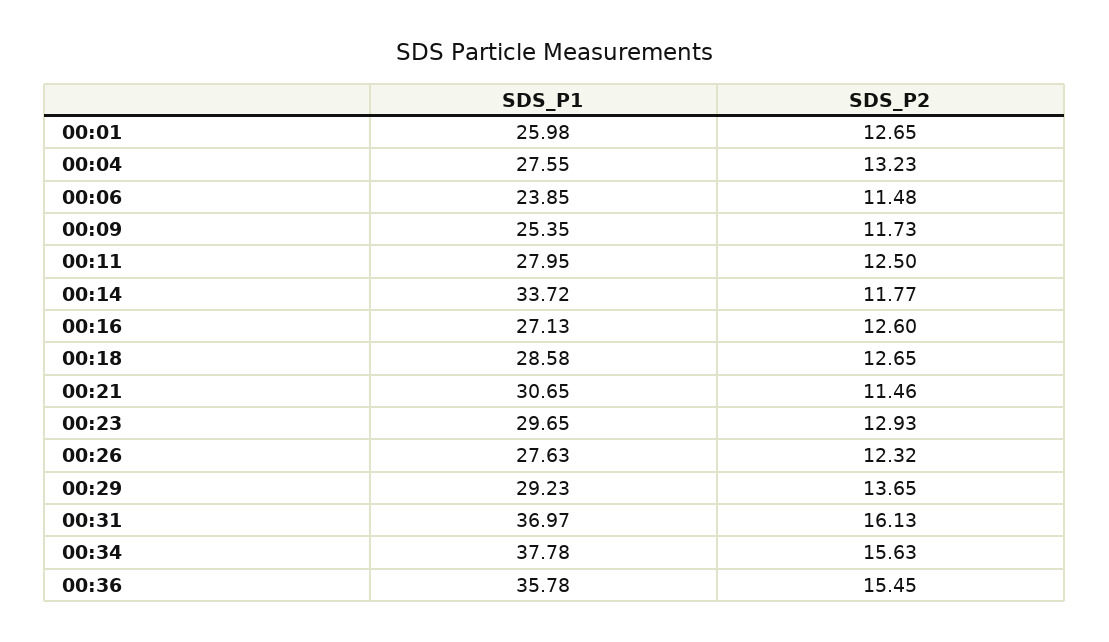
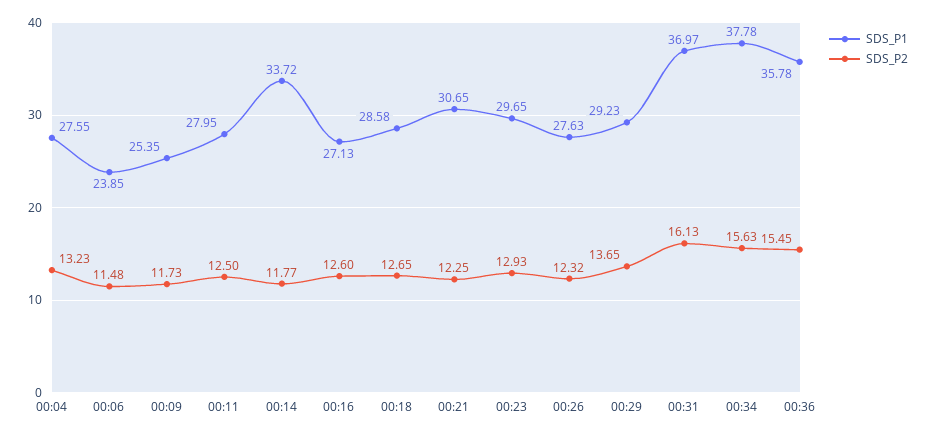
  {
    "SDS_P1": {
-     "00:01": 25.98,
      "00:04": 27.55,
      "00:06": 23.85,
      "00:09": 25.35,
      "00:11": 27.95,
      "00:14": 33.72,
      "00:16": 27.13,
      "00:18": 28.58,
      "00:21": 30.65,
      "00:23": 29.65,
      "00:26": 27.63,
      "00:29": 29.23,
      "00:31": 36.97,
      "00:34": 37.78,
      "00:36": 35.78
    },
    "SDS_P2": {
-     "00:01": 12.65,
      "00:04": 13.23,
      "00:06": 11.48,
      "00:09": 11.73,
      "00:11": 12.5,
      "00:14": 11.77,
      "00:16": 12.6,
      "00:18": 12.65,
-     "00:21": 11.46,
+     "00:21": 12.25,
      "00:23": 12.93,
      "00:26": 12.32,
      "00:29": 13.65,
      "00:31": 16.13,
      "00:34": 15.63,
      "00:36": 15.45
    }
  }

